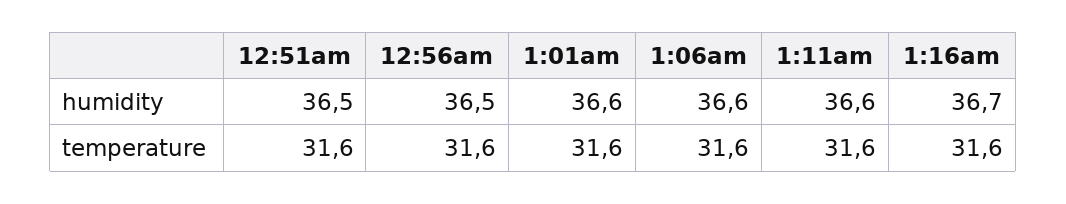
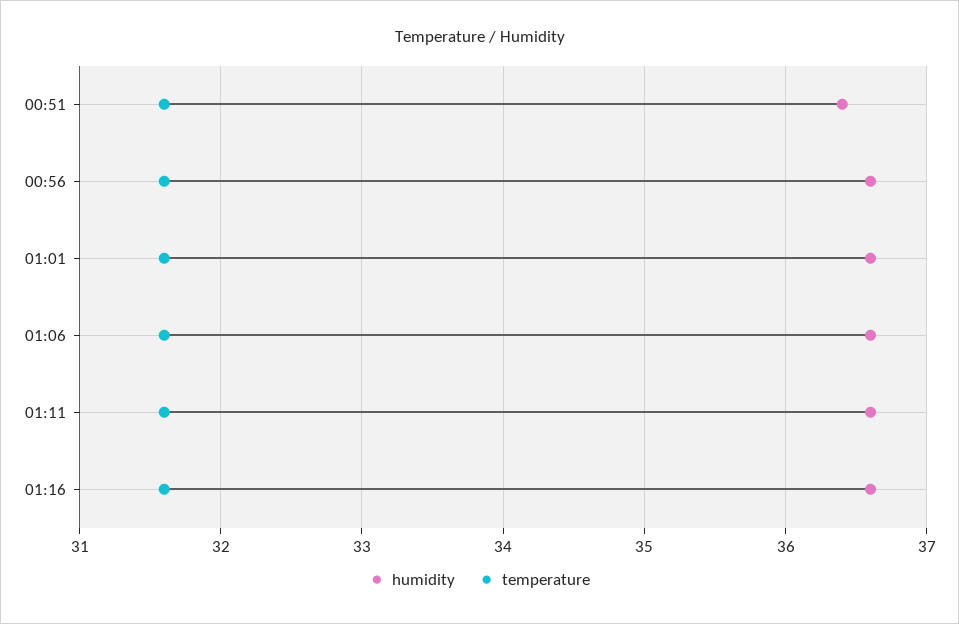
  {
    "humidity": {
-     "12:51am": 36.5,
+     "12:51am": 36.4,
-     "12:56am": 36.5,
+     "12:56am": 36.6,
      "1:01am": 36.6,
      "1:06am": 36.6,
      "1:11am": 36.6,
-     "1:16am": 36.7
+     "1:16am": 36.6
    },
    "temperature": {
      "12:51am": 31.6,
      "12:56am": 31.6,
      "1:01am": 31.6,
      "1:06am": 31.6,
      "1:11am": 31.6,
      "1:16am": 31.6
    }
  }

